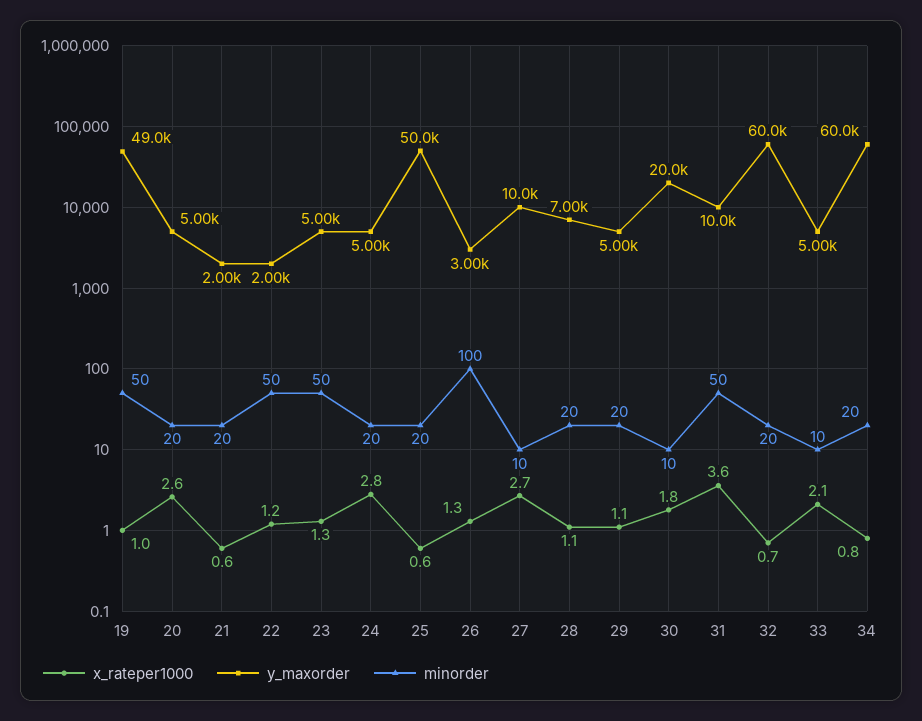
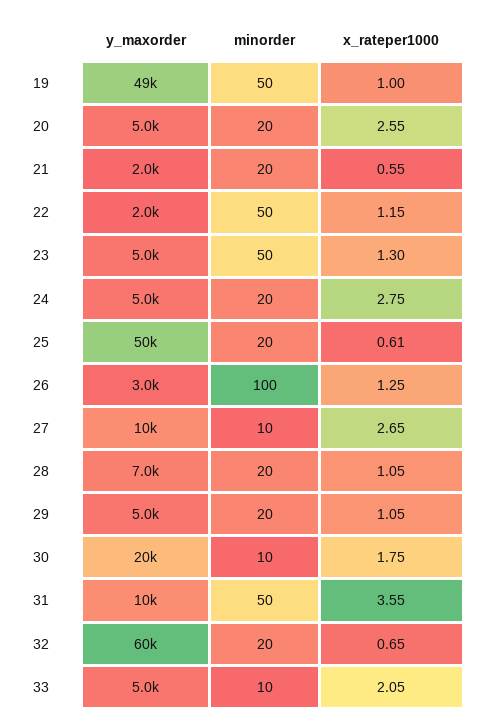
  {
    "x_rateper1000": {
      "19": 1,
      "20": 2.55,
      "21": 0.55,
      "22": 1.15,
      "23": 1.3,
      "24": 2.75,
      "25": 0.61,
      "26": 1.25,
      "27": 2.65,
      "28": 1.05,
      "29": 1.05,
      "30": 1.75,
      "31": 3.55,
      "32": 0.65,
-     "33": 2.05,
+     "33": 2.05
-     "34": 0.8
    },
    "y_maxorder": {
      "19": 49000,
      "20": 5000,
      "21": 2000,
      "22": 2000,
      "23": 5000,
      "24": 5000,
      "25": 50000,
      "26": 3000,
      "27": 10000,
      "28": 7000,
      "29": 5000,
      "30": 20000,
      "31": 10000,
      "32": 60000,
-     "33": 5000,
+     "33": 5000
-     "34": 60000
    },
    "minorder": {
      "19": 50,
      "20": 20,
      "21": 20,
      "22": 50,
      "23": 50,
      "24": 20,
      "25": 20,
      "26": 100,
      "27": 10,
      "28": 20,
      "29": 20,
      "30": 10,
      "31": 50,
      "32": 20,
-     "33": 10,
+     "33": 10
-     "34": 20
    }
  }

